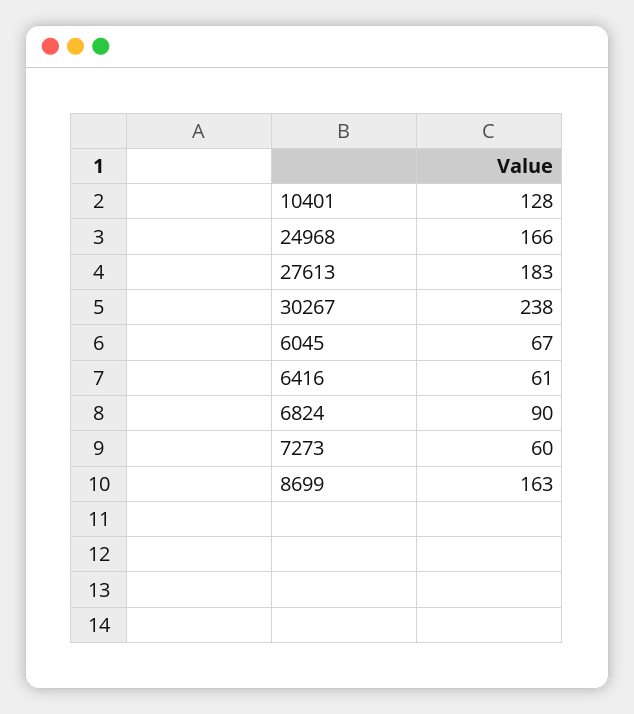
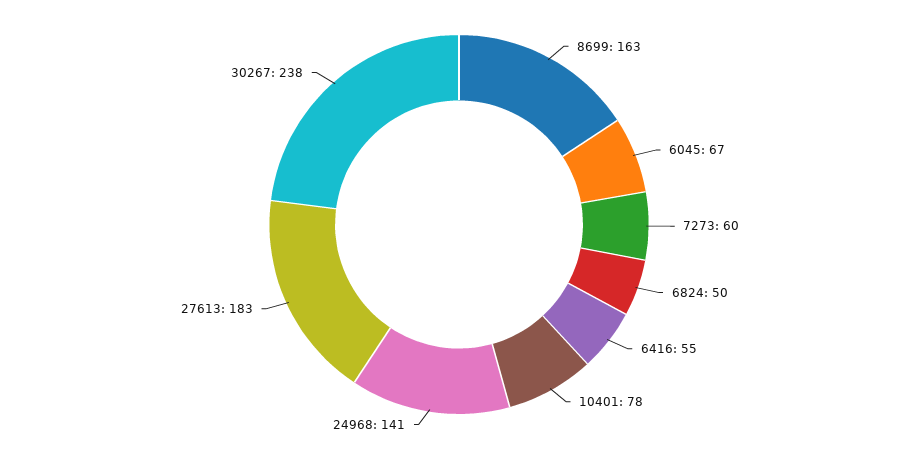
  {
-   "10401": 128,
+   "10401": 78,
-   "24968": 166,
+   "24968": 141,
    "27613": 183,
    "30267": 238,
    "6045": 67,
-   "6416": 61,
+   "6416": 55,
-   "6824": 90,
+   "6824": 50,
    "7273": 60,
    "8699": 163
  }

